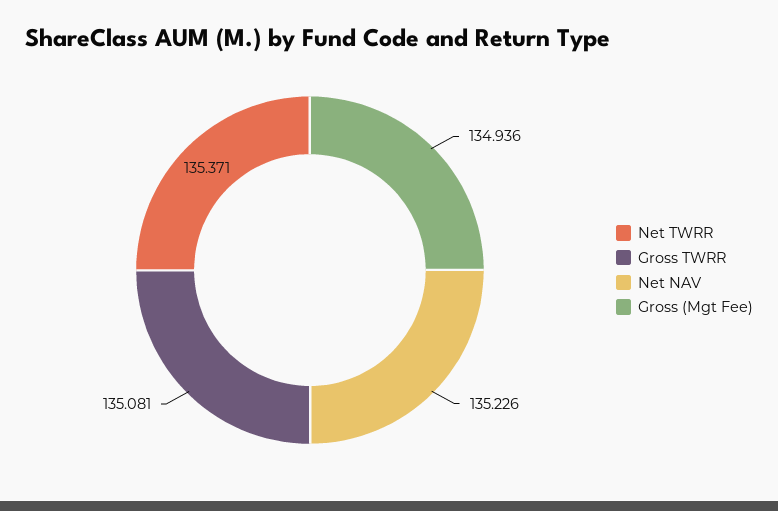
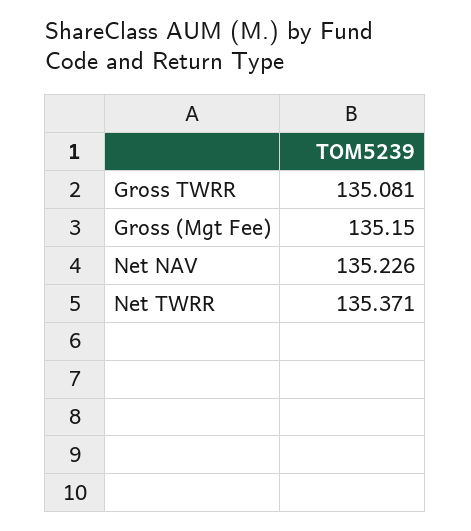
  {
    "Net TWRR": 135.371,
    "Gross TWRR": 135.081,
    "Net NAV": 135.226,
-   "Gross (Mgt Fee)": 134.936
+   "Gross (Mgt Fee)": 135.15
  }

